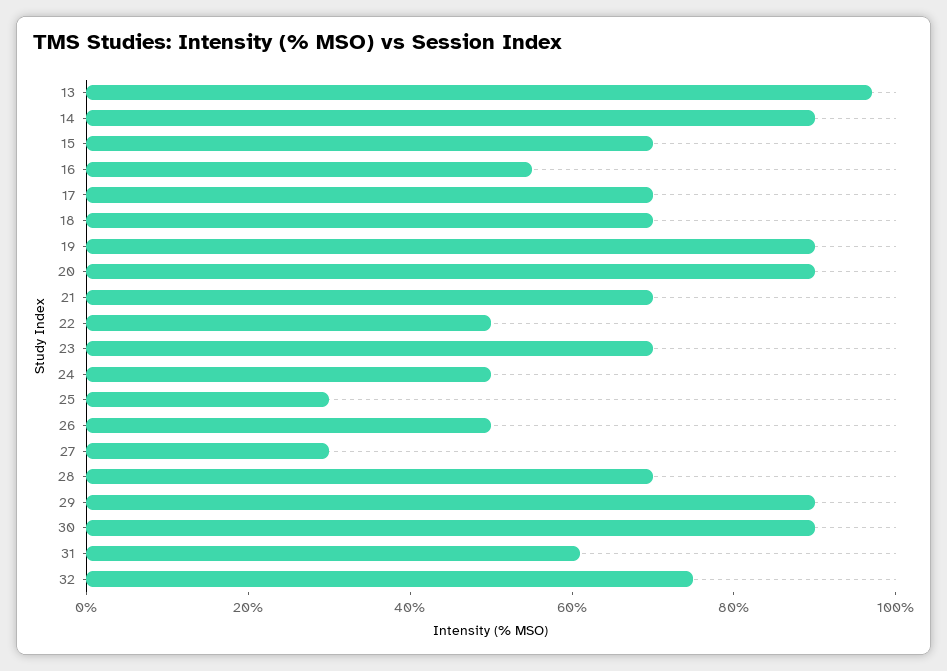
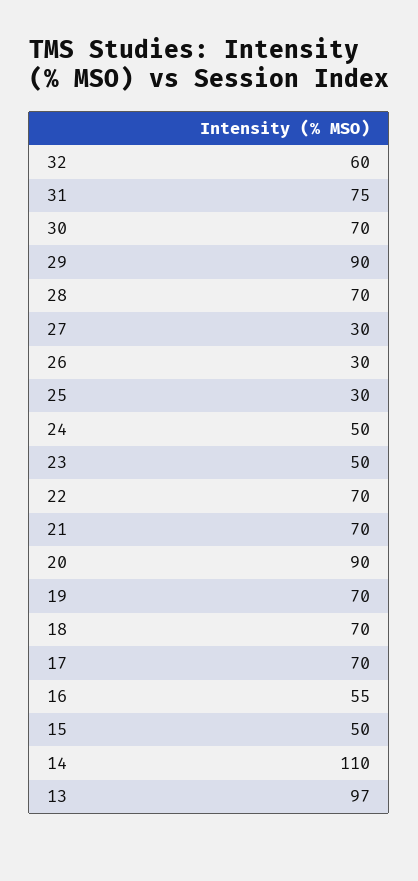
  {
    "13": 97,
-   "14": 90,
+   "14": 110,
-   "15": 70,
+   "15": 50,
    "16": 55,
    "17": 70,
    "18": 70,
-   "19": 90,
+   "19": 70,
    "20": 90,
    "21": 70,
-   "22": 50,
+   "22": 70,
-   "23": 70,
+   "23": 50,
    "24": 50,
    "25": 30,
-   "26": 50,
+   "26": 30,
    "27": 30,
    "28": 70,
    "29": 90,
-   "30": 90,
+   "30": 70,
-   "31": 60,
+   "31": 75,
-   "32": 75
+   "32": 60
  }

